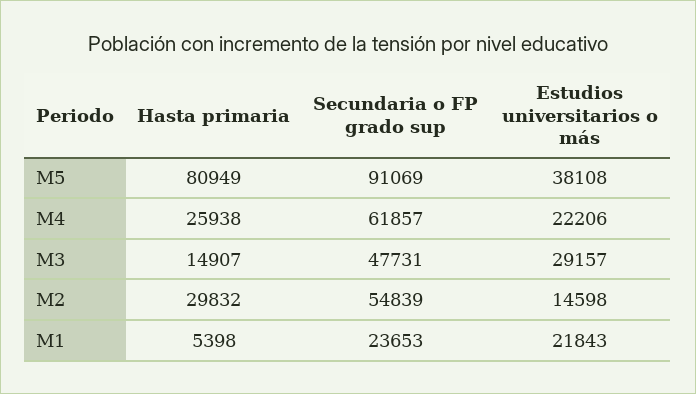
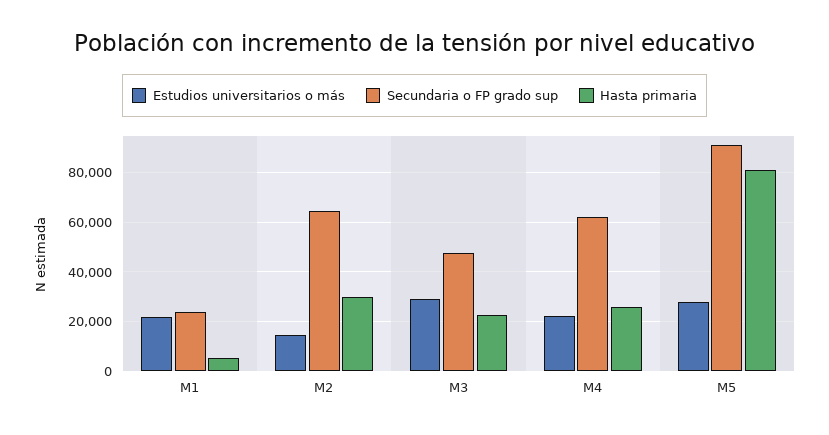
  {
    "Hasta primaria": {
      "M5": 80949,
      "M4": 25938,
-     "M3": 14907,
+     "M3": 22500,
      "M2": 29832,
      "M1": 5398
    },
    "Secundaria o FP grado sup": {
      "M5": 91069,
      "M4": 61857,
      "M3": 47731,
-     "M2": 54839,
+     "M2": 65000,
      "M1": 23653
    },
    "Estudios universitarios o más": {
-     "M5": 38108,
+     "M5": 27500,
      "M4": 22206,
      "M3": 29157,
      "M2": 14598,
      "M1": 21843
    }
  }

